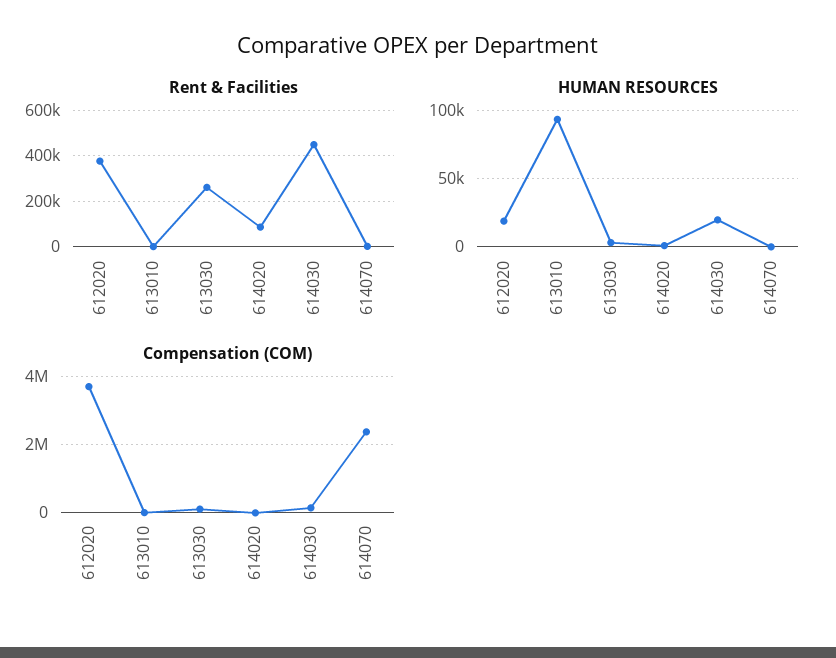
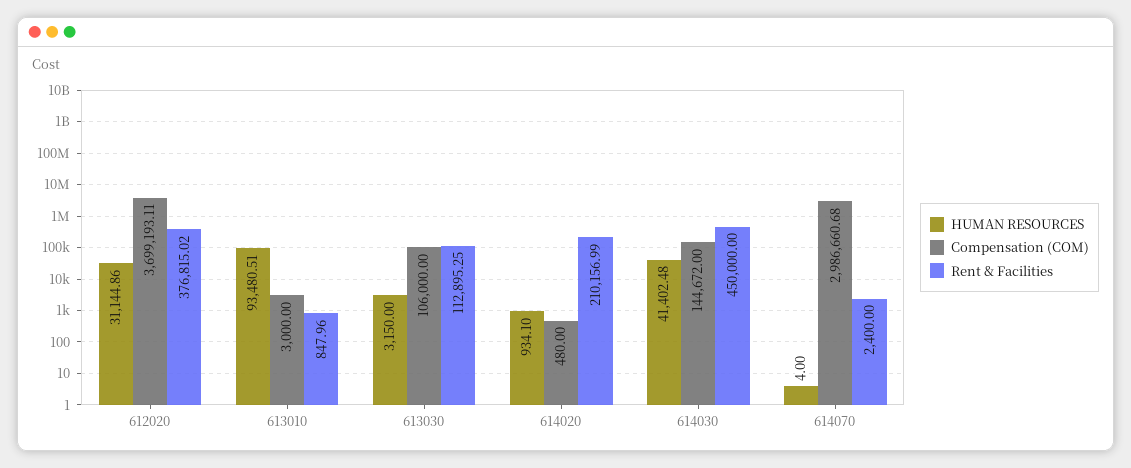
  {
    "Rent & Facilities": {
      "612020": 376815.02,
      "613010": 847.96,
-     "613030": 250000,
+     "613030": 112895.25,
-     "614020": 100000,
+     "614020": 210156.99,
      "614030": 450000,
      "614070": 2400
    },
    "HUMAN RESOURCES": {
-     "612020": 20000,
+     "612020": 31144.86,
      "613010": 93480.51,
      "613030": 3150,
      "614020": 934.1,
-     "614030": 20000,
+     "614030": 41402.48,
      "614070": 4
    },
    "Compensation (COM)": {
      "612020": 3699193.11,
      "613010": 3000,
      "613030": 106000,
      "614020": 480,
      "614030": 144672,
-     "614070": 2400000
+     "614070": 2986660.68
    }
  }

